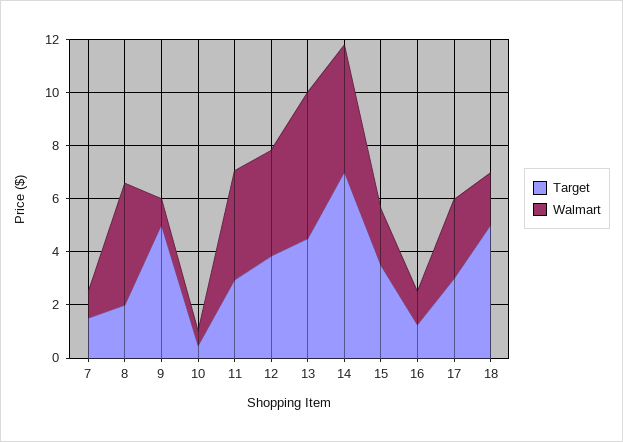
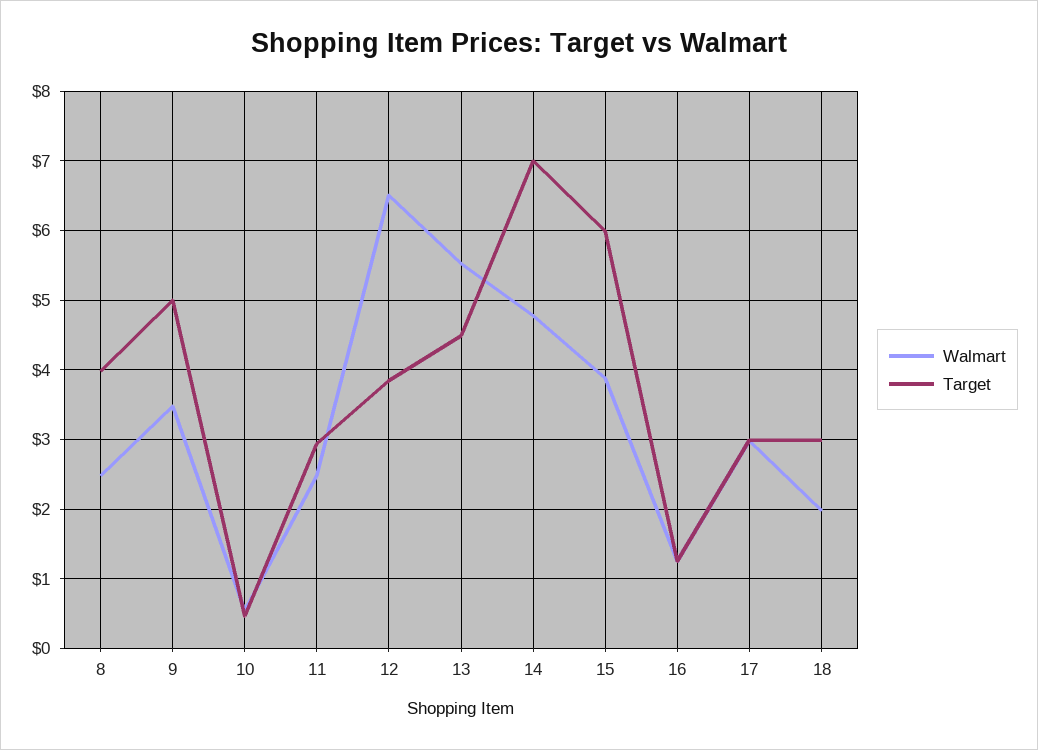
  {
    "Target": {
-     "7": 1.5,
-     "8": 2,
+     "8": 4,
      "9": 5,
      "10": 0.5,
      "11": 2.9,
      "12": 3.8,
      "13": 4.5,
      "14": 7,
-     "15": 3.5,
+     "15": 6,
      "16": 1.3,
      "17": 3,
-     "18": 5
+     "18": 3
    },
    "Walmart": {
-     "7": 1,
-     "8": 4.5,
+     "8": 2.5,
-     "9": 1,
+     "9": 3.5,
      "10": 0.5,
-     "11": 4,
+     "11": 2.5,
-     "12": 4,
+     "12": 6.5,
      "13": 5.5,
      "14": 4.8,
-     "15": 2,
+     "15": 3.9,
      "16": 1.3,
      "17": 3,
      "18": 2
    }
  }

